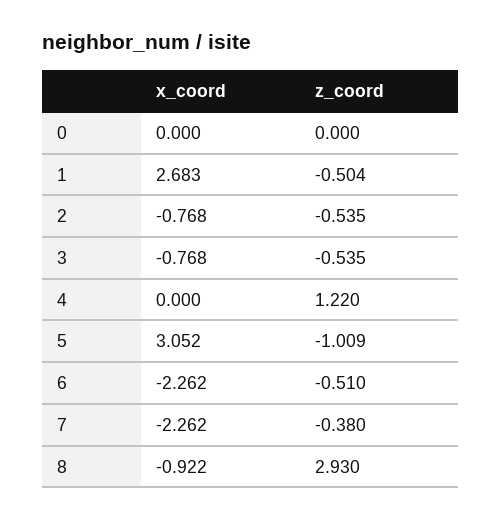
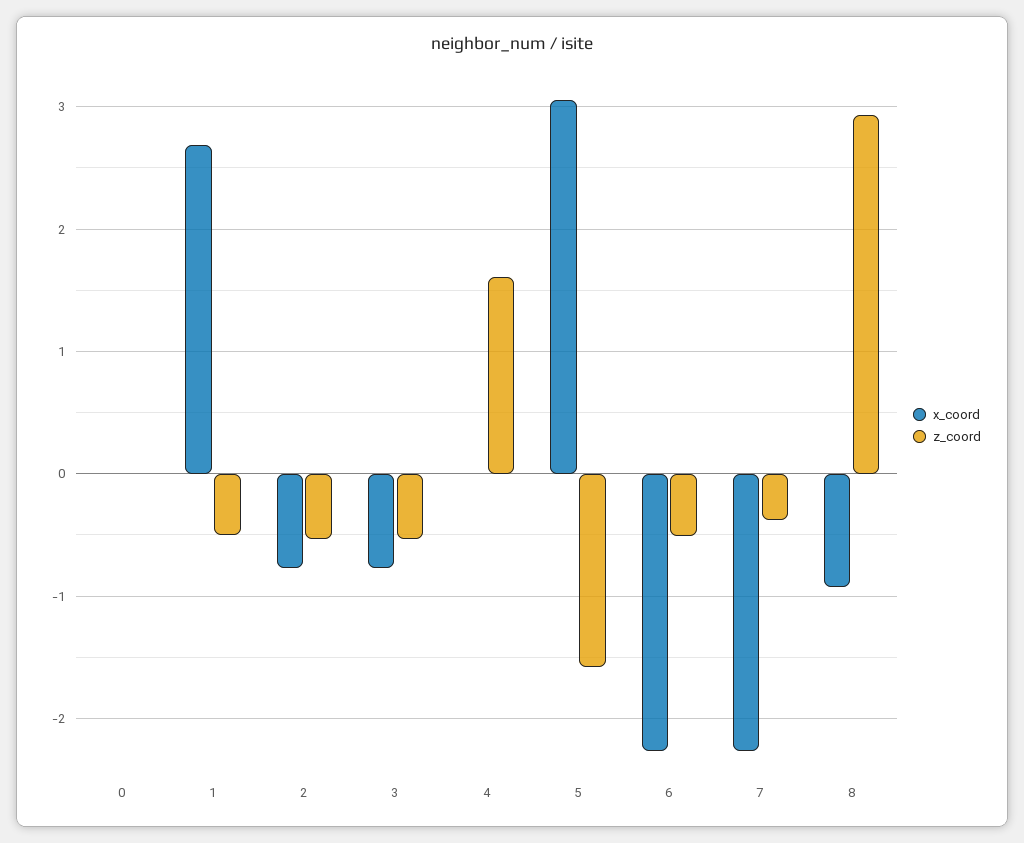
  {
    "x_coord": {
      "0": 0,
      "1": 2.683,
      "2": -0.768,
      "3": -0.768,
      "4": 0,
      "5": 3.052,
      "6": -2.262,
      "7": -2.262,
      "8": -0.922
    },
    "z_coord": {
      "0": 0,
      "1": -0.504,
      "2": -0.535,
      "3": -0.535,
-     "4": 1.22,
+     "4": 1.6,
-     "5": -1.009,
+     "5": -1.6,
      "6": -0.51,
      "7": -0.38,
      "8": 2.93
    }
  }

